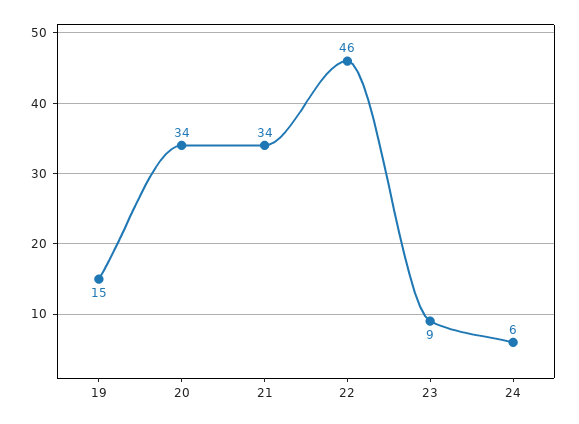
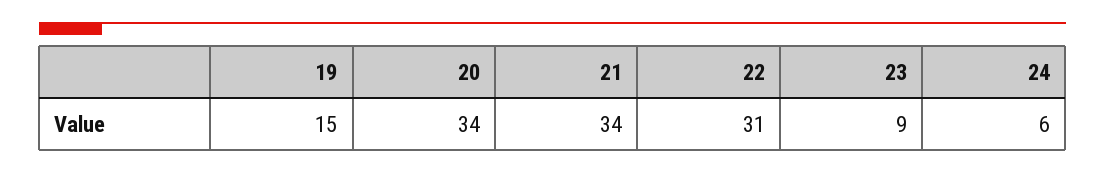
  {
    "19": 15,
    "20": 34,
    "21": 34,
-   "22": 46,
+   "22": 31,
    "23": 9,
    "24": 6
  }

